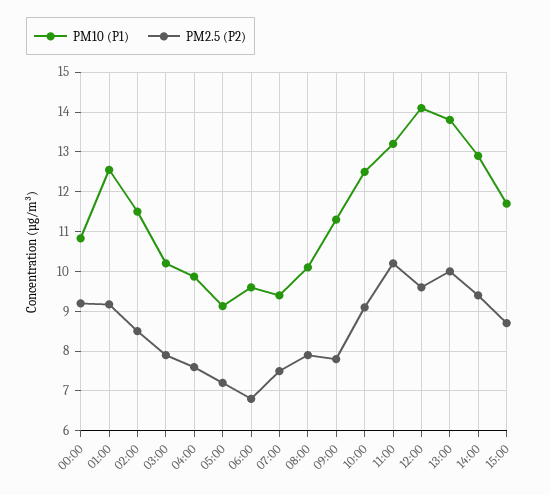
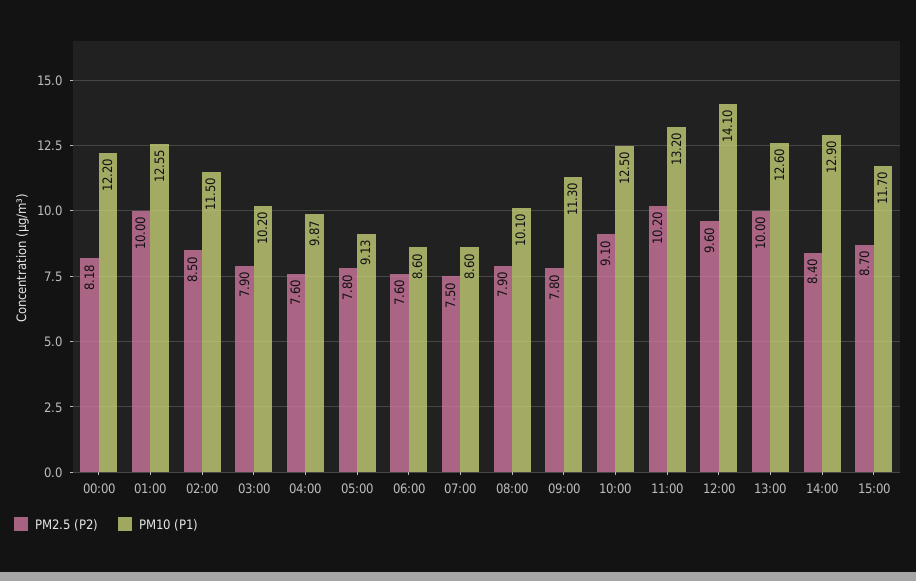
  {
    "PM10 (P1)": {
-     "00:00": 10.8,
+     "00:00": 12.2,
      "01:00": 12.55,
      "02:00": 11.5,
      "03:00": 10.2,
      "04:00": 9.87,
      "05:00": 9.13,
-     "06:00": 9.6,
+     "06:00": 8.6,
-     "07:00": 9.4,
+     "07:00": 8.6,
      "08:00": 10.1,
      "09:00": 11.3,
      "10:00": 12.5,
      "11:00": 13.2,
      "12:00": 14.1,
-     "13:00": 13.8,
+     "13:00": 12.6,
      "14:00": 12.9,
      "15:00": 11.7
    },
    "PM2.5 (P2)": {
-     "00:00": 9.2,
+     "00:00": 8.18,
-     "01:00": 9.2,
+     "01:00": 10,
      "02:00": 8.5,
      "03:00": 7.9,
      "04:00": 7.6,
-     "05:00": 7.2,
+     "05:00": 7.8,
-     "06:00": 6.8,
+     "06:00": 7.6,
      "07:00": 7.5,
      "08:00": 7.9,
      "09:00": 7.8,
      "10:00": 9.1,
      "11:00": 10.2,
      "12:00": 9.6,
      "13:00": 10,
-     "14:00": 9.4,
+     "14:00": 8.4,
      "15:00": 8.7
    }
  }

